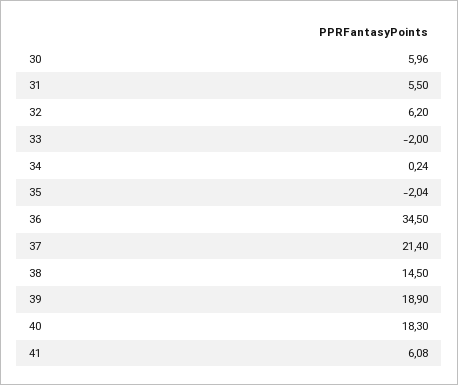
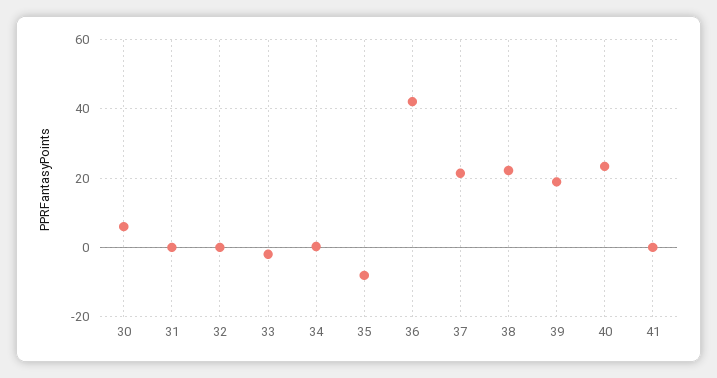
  {
    "30": 5.96,
-   "31": 5.5,
+   "31": 0,
-   "32": 6.2,
+   "32": 0,
    "33": -2,
    "34": 0.24,
-   "35": -2.04,
+   "35": -8,
-   "36": 34.5,
+   "36": 42,
    "37": 21.4,
-   "38": 14.5,
+   "38": 22,
    "39": 18.9,
-   "40": 18.3,
+   "40": 24,
-   "41": 6.08
+   "41": 0
  }

